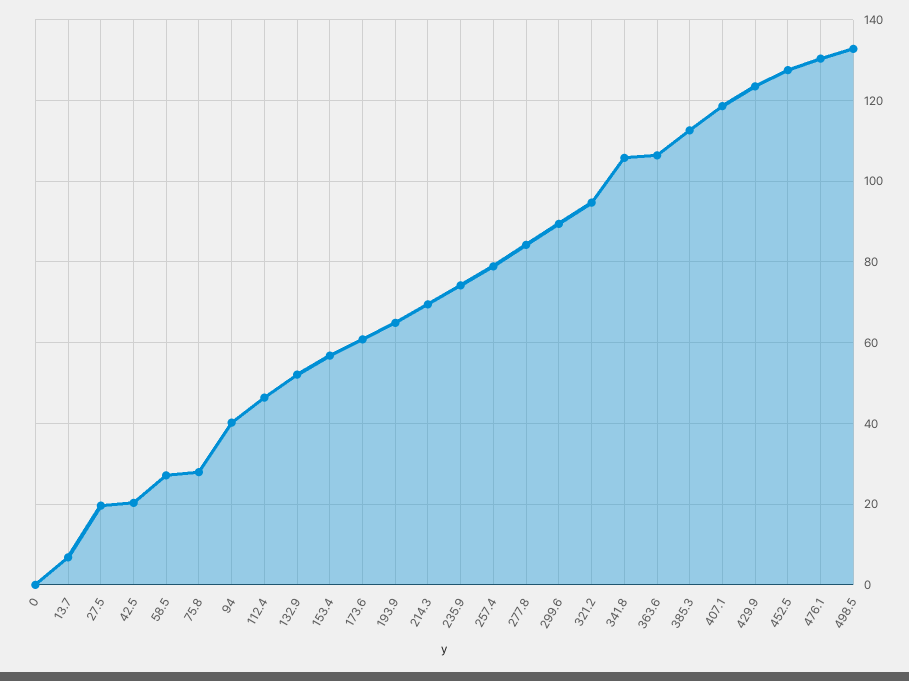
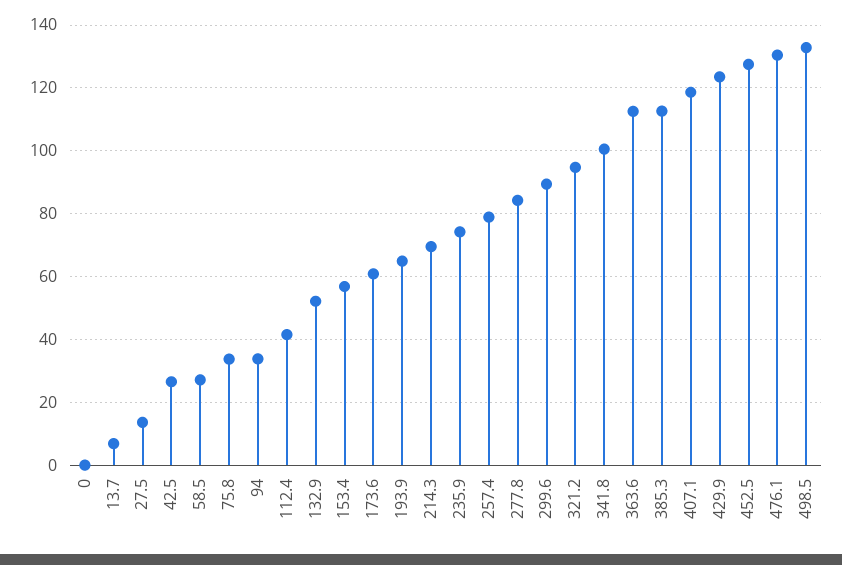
  {
    "0": 0,
    "13.7": 6,
-   "27.5": 20,
+   "27.5": 14,
-   "42.5": 20,
+   "42.5": 26,
    "58.5": 28,
-   "75.8": 28,
+   "75.8": 34,
-   "94": 40,
+   "94": 34,
-   "112.4": 46,
+   "112.4": 42,
    "132.9": 52,
    "153.4": 56,
    "173.6": 60,
    "193.9": 64,
    "214.3": 70,
    "235.9": 74,
    "257.4": 78,
    "277.8": 84,
    "299.6": 90,
    "321.2": 94,
-   "341.8": 106,
+   "341.8": 100,
-   "363.6": 106,
+   "363.6": 112,
    "385.3": 112,
    "407.1": 118,
    "429.9": 124,
    "452.5": 128,
    "476.1": 130,
    "498.5": 132
  }

